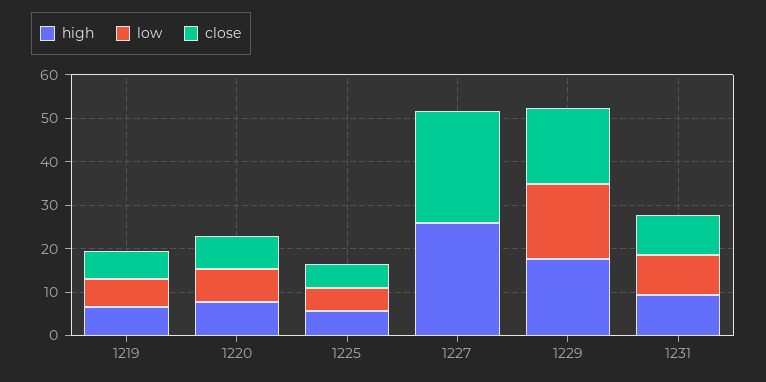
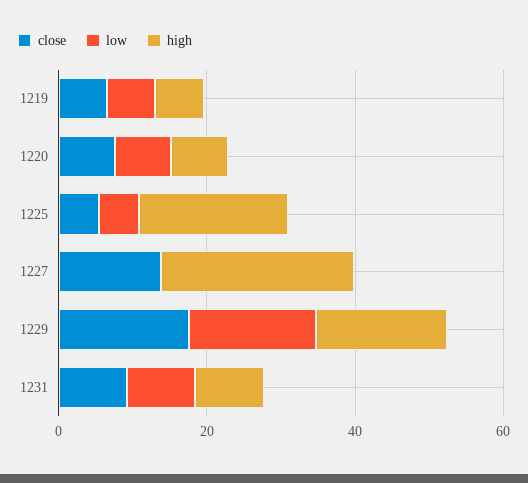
  {
    "high": {
      "1219": 6,
      "1220": 8,
-     "1225": 6,
+     "1225": 20,
      "1227": 26,
      "1229": 18,
      "1231": 10
    },
    "low": {
      "1219": 6,
      "1220": 8,
      "1225": 6,
      "1227": 0,
      "1229": 18,
      "1231": 10
    },
    "close": {
      "1219": 6,
      "1220": 8,
      "1225": 6,
-     "1227": 26,
+     "1227": 15,
      "1229": 18,
      "1231": 10
    }
  }

